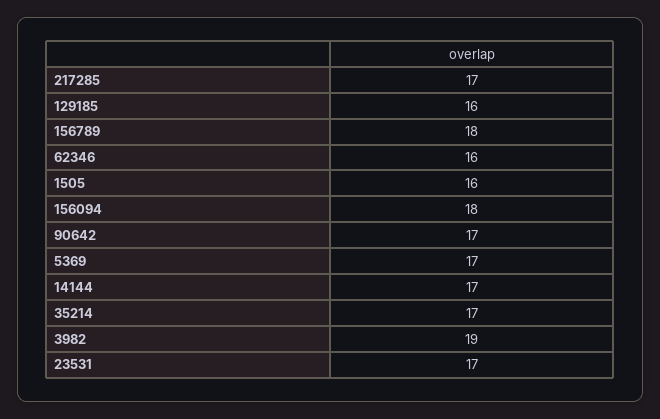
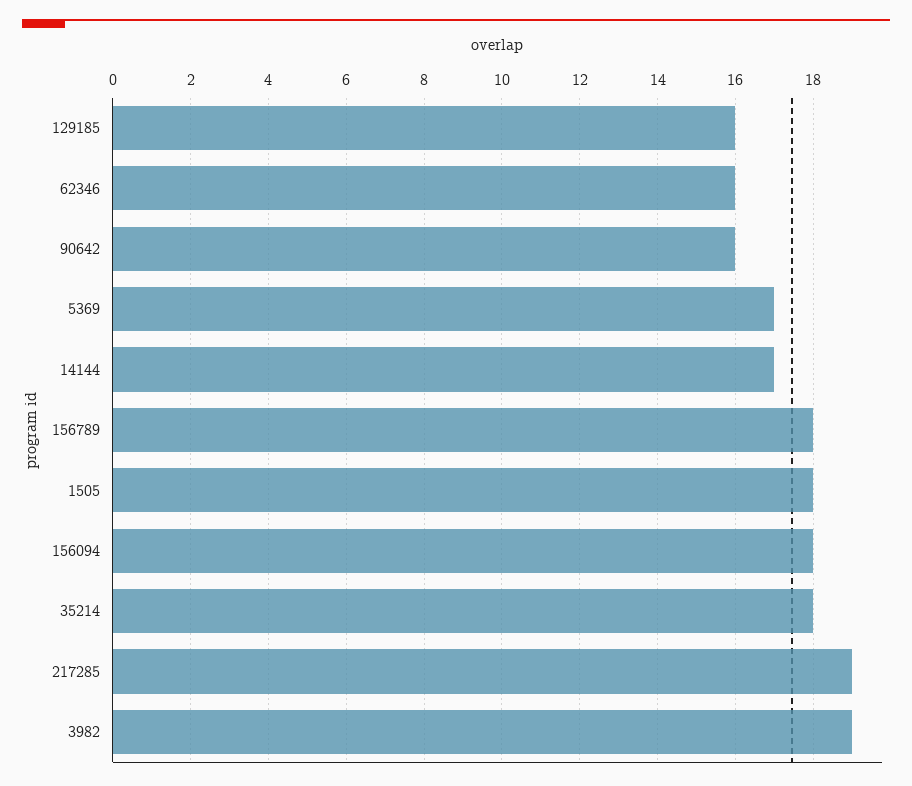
  {
-   "217285": 17,
+   "217285": 19,
    "129185": 16,
    "156789": 18,
    "62346": 16,
-   "1505": 16,
+   "1505": 18,
    "156094": 18,
-   "90642": 17,
+   "90642": 16,
    "5369": 17,
    "14144": 17,
-   "35214": 17,
+   "35214": 18,
-   "3982": 19,
+   "3982": 19
-   "23531": 17
  }

